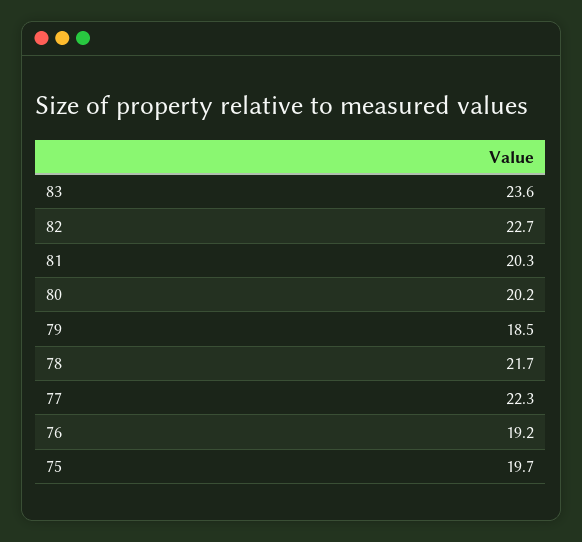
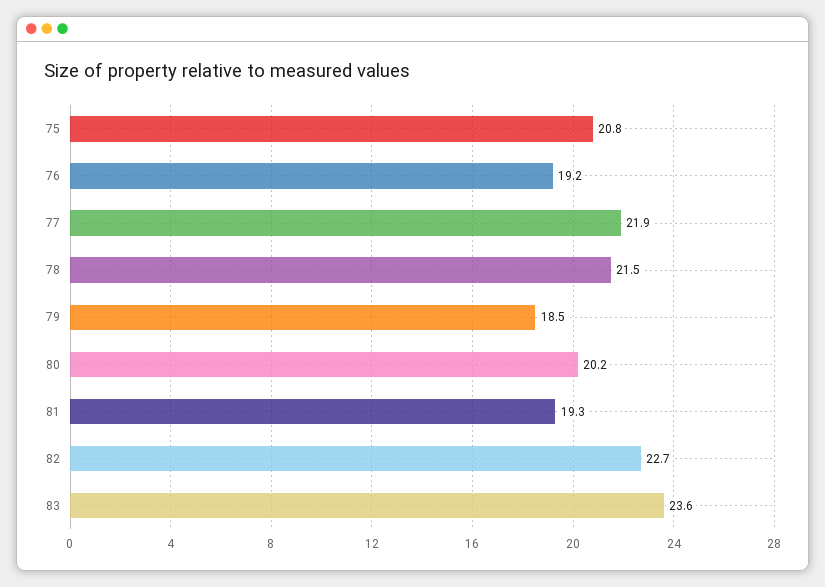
  {
    "83": 23.6,
    "82": 22.7,
-   "81": 20.3,
+   "81": 19.3,
    "80": 20.2,
    "79": 18.5,
-   "78": 21.7,
+   "78": 21.5,
-   "77": 22.3,
+   "77": 21.9,
    "76": 19.2,
-   "75": 19.7
+   "75": 20.8
  }

